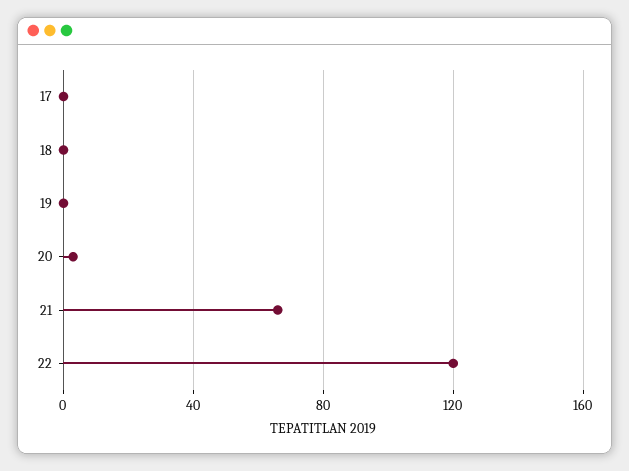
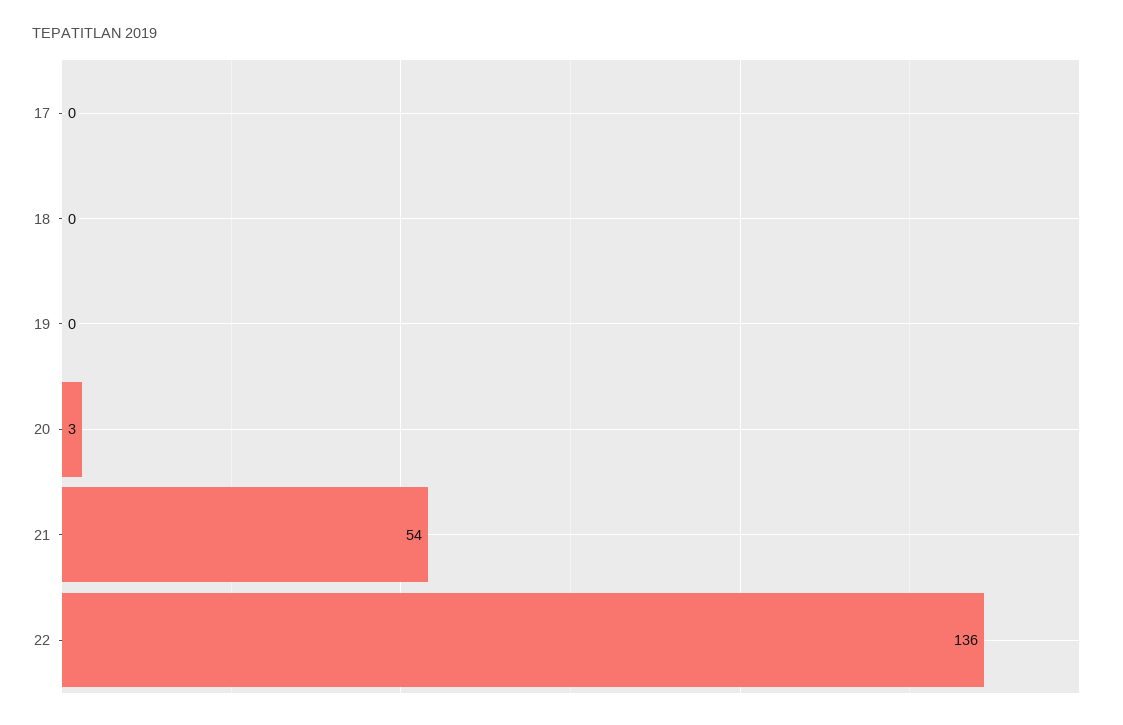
  {
    "17": 0,
    "18": 0,
    "19": 0,
    "20": 3,
-   "21": 65,
+   "21": 54,
-   "22": 120
+   "22": 136
  }

